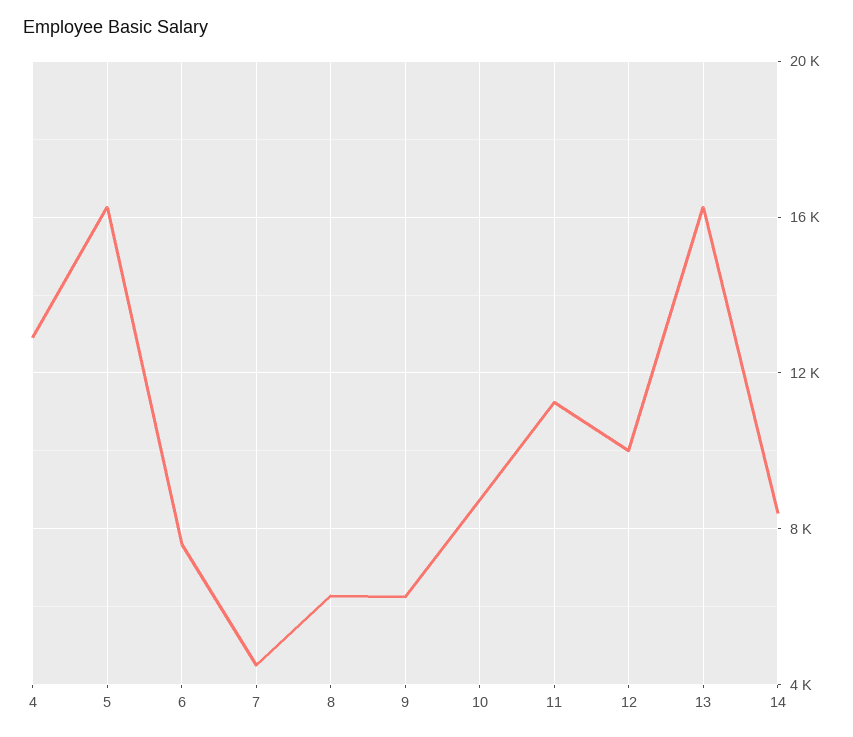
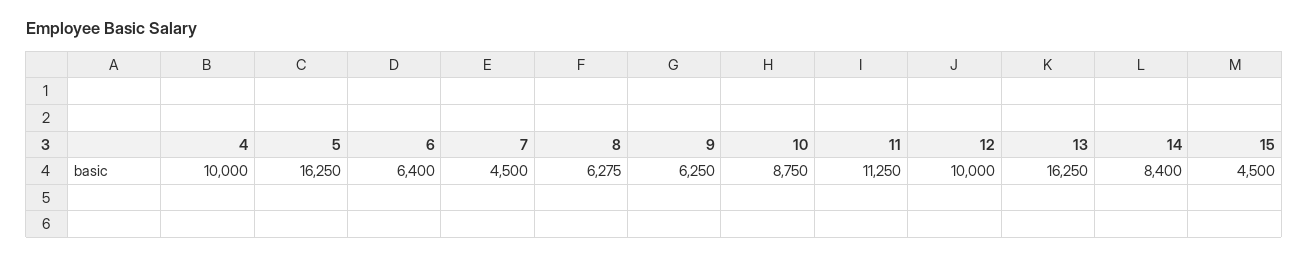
  {
-   "4": 13000,
+   "4": 10000,
    "5": 16250,
-   "6": 7500,
+   "6": 6400,
    "7": 4500,
    "8": 6275,
    "9": 6250,
    "10": 8750,
    "11": 11250,
    "12": 10000,
    "13": 16250,
-   "14": 8400
+   "14": 8400,
+   "15": 4500
  }

